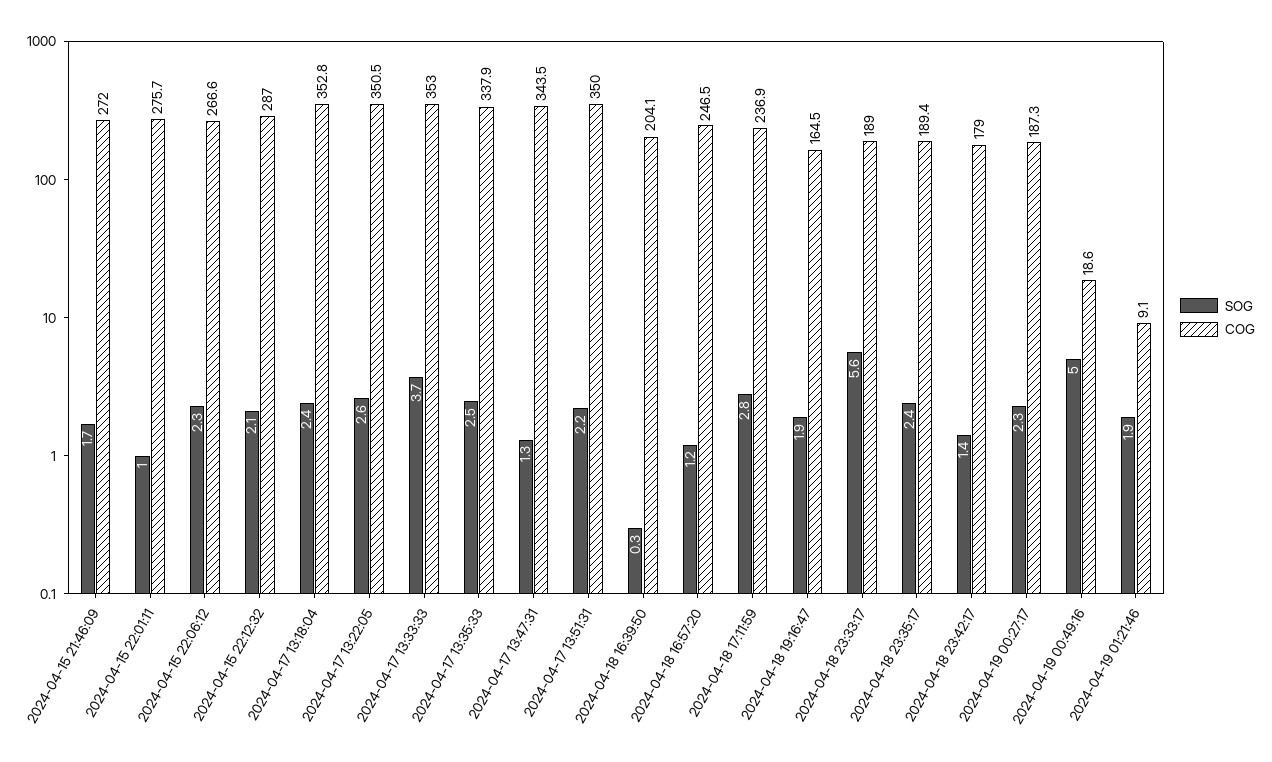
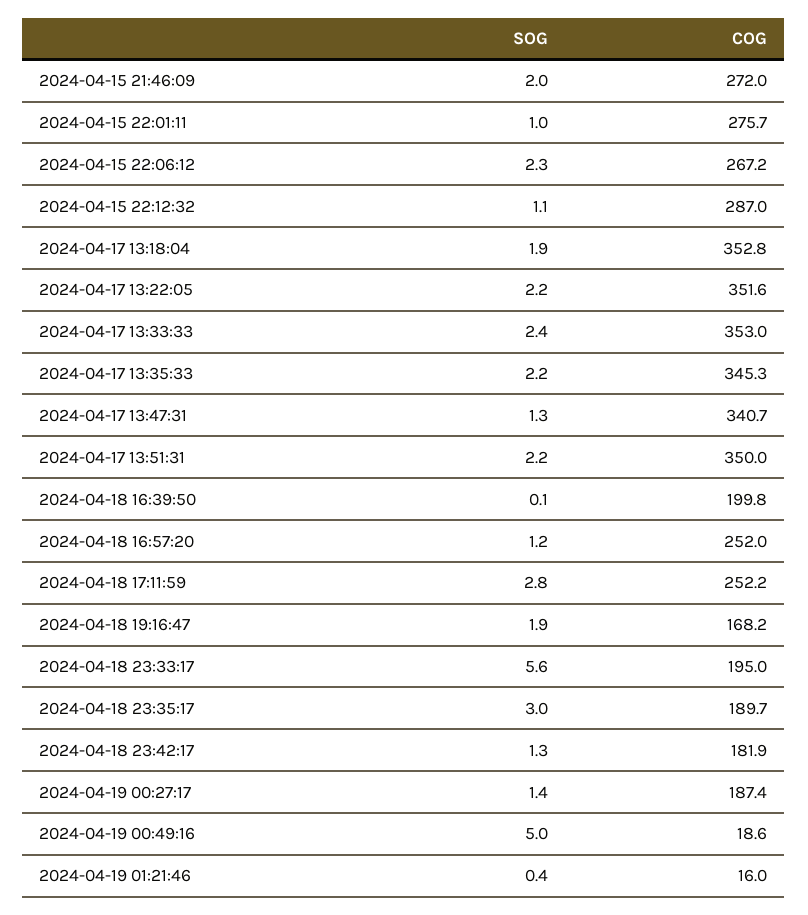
  {
    "SOG": {
-     "2024-04-15 21:46:09": 1.7,
+     "2024-04-15 21:46:09": 2,
      "2024-04-15 22:01:11": 1,
      "2024-04-15 22:06:12": 2.3,
-     "2024-04-15 22:12:32": 2.1,
+     "2024-04-15 22:12:32": 1.1,
-     "2024-04-17 13:18:04": 2.4,
+     "2024-04-17 13:18:04": 1.9,
-     "2024-04-17 13:22:05": 2.6,
+     "2024-04-17 13:22:05": 2.2,
-     "2024-04-17 13:33:33": 3.7,
+     "2024-04-17 13:33:33": 2.4,
-     "2024-04-17 13:35:33": 2.5,
+     "2024-04-17 13:35:33": 2.2,
      "2024-04-17 13:47:31": 1.3,
      "2024-04-17 13:51:31": 2.2,
-     "2024-04-18 16:39:50": 0.3,
+     "2024-04-18 16:39:50": 0.1,
      "2024-04-18 16:57:20": 1.2,
      "2024-04-18 17:11:59": 2.8,
      "2024-04-18 19:16:47": 1.9,
      "2024-04-18 23:33:17": 5.6,
-     "2024-04-18 23:35:17": 2.4,
+     "2024-04-18 23:35:17": 3,
-     "2024-04-18 23:42:17": 1.4,
+     "2024-04-18 23:42:17": 1.3,
-     "2024-04-19 00:27:17": 2.3,
+     "2024-04-19 00:27:17": 1.4,
      "2024-04-19 00:49:16": 5,
-     "2024-04-19 01:21:46": 1.9
+     "2024-04-19 01:21:46": 0.4
    },
    "COG": {
      "2024-04-15 21:46:09": 272,
      "2024-04-15 22:01:11": 275.7,
-     "2024-04-15 22:06:12": 266.6,
+     "2024-04-15 22:06:12": 267.2,
      "2024-04-15 22:12:32": 287,
      "2024-04-17 13:18:04": 352.8,
-     "2024-04-17 13:22:05": 350.5,
+     "2024-04-17 13:22:05": 351.6,
      "2024-04-17 13:33:33": 353,
-     "2024-04-17 13:35:33": 337.9,
+     "2024-04-17 13:35:33": 345.3,
-     "2024-04-17 13:47:31": 343.5,
+     "2024-04-17 13:47:31": 340.7,
      "2024-04-17 13:51:31": 350,
-     "2024-04-18 16:39:50": 204.1,
+     "2024-04-18 16:39:50": 199.8,
-     "2024-04-18 16:57:20": 246.5,
+     "2024-04-18 16:57:20": 252,
-     "2024-04-18 17:11:59": 236.9,
+     "2024-04-18 17:11:59": 252.2,
-     "2024-04-18 19:16:47": 164.5,
+     "2024-04-18 19:16:47": 168.2,
-     "2024-04-18 23:33:17": 189,
+     "2024-04-18 23:33:17": 195,
-     "2024-04-18 23:35:17": 189.4,
+     "2024-04-18 23:35:17": 189.7,
-     "2024-04-18 23:42:17": 179,
+     "2024-04-18 23:42:17": 181.9,
-     "2024-04-19 00:27:17": 187.3,
+     "2024-04-19 00:27:17": 187.4,
      "2024-04-19 00:49:16": 18.6,
-     "2024-04-19 01:21:46": 9.1
+     "2024-04-19 01:21:46": 16
    }
  }

